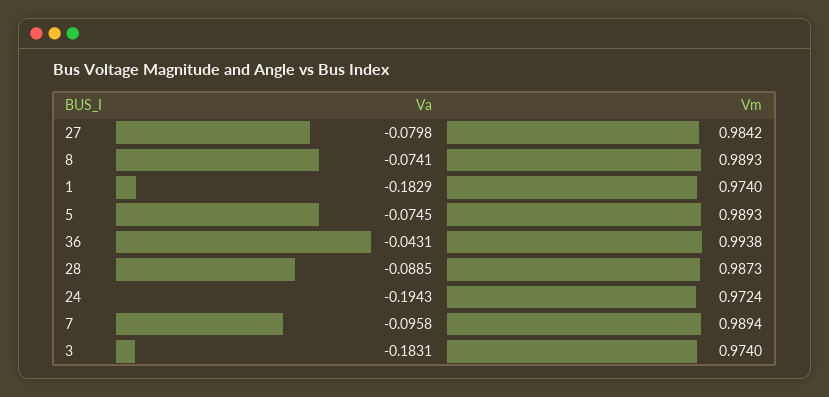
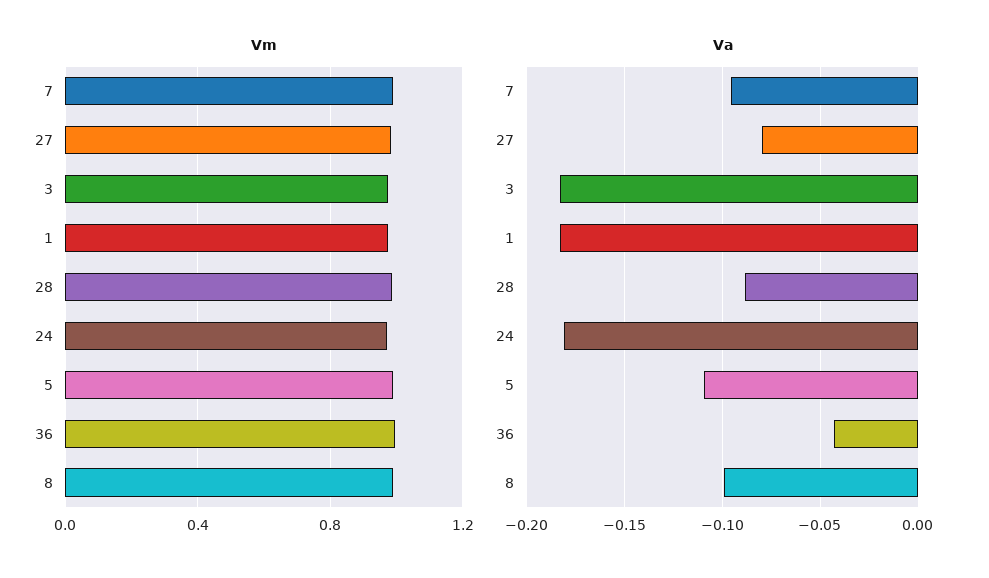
  {
    "Va": {
      "27": -0.0798,
-     "8": -0.0741,
+     "8": -0.1,
      "1": -0.1829,
-     "5": -0.0745,
+     "5": -0.11,
      "36": -0.0431,
      "28": -0.0885,
-     "24": -0.1943,
+     "24": -0.18,
      "7": -0.0958,
      "3": -0.1831
    },
    "Vm": {
      "27": 0.9842,
      "8": 0.9893,
      "1": 0.974,
      "5": 0.9893,
      "36": 0.9938,
      "28": 0.9873,
      "24": 0.9724,
      "7": 0.9894,
      "3": 0.974
    }
  }

